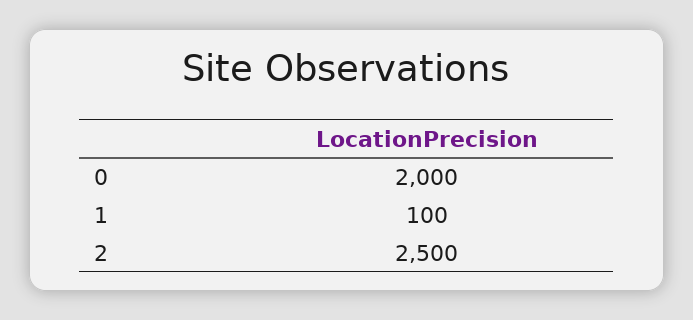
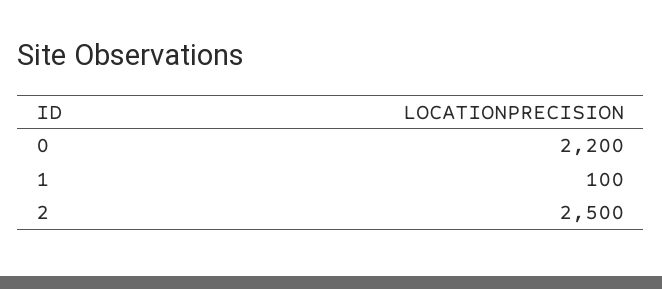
  {
-   "0": 2000,
+   "0": 2200,
    "1": 100,
    "2": 2500
  }

